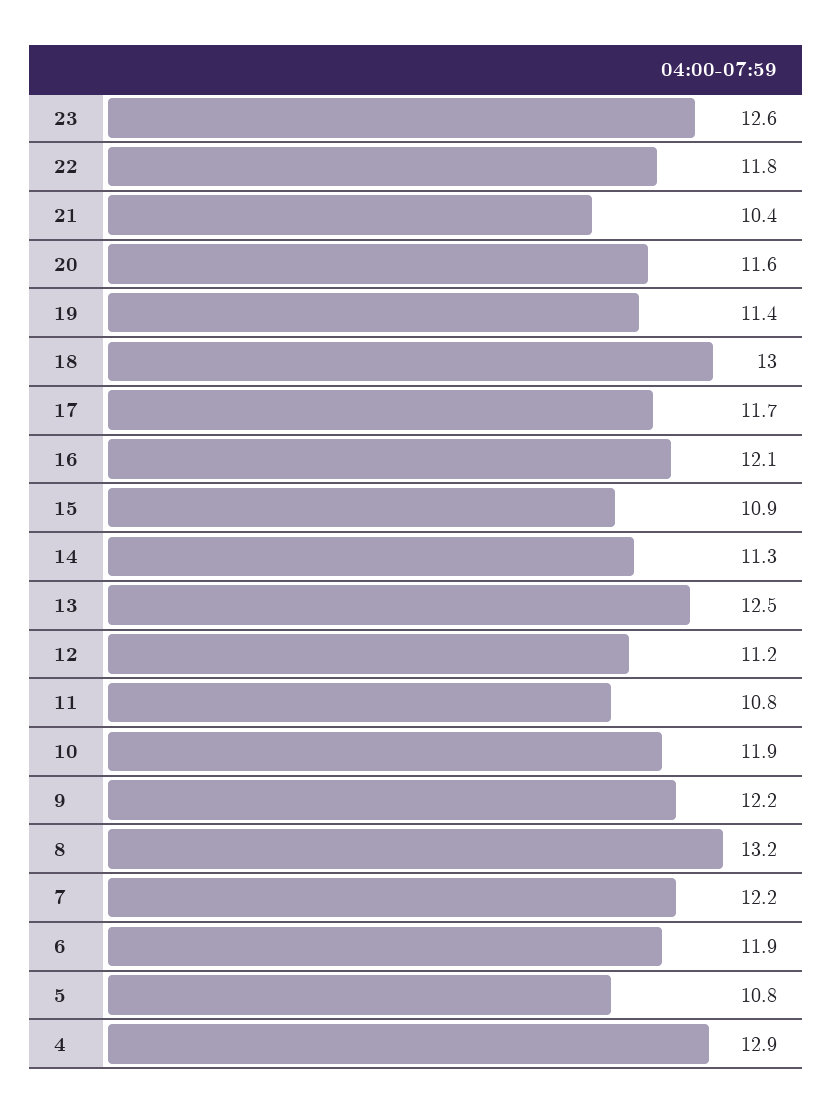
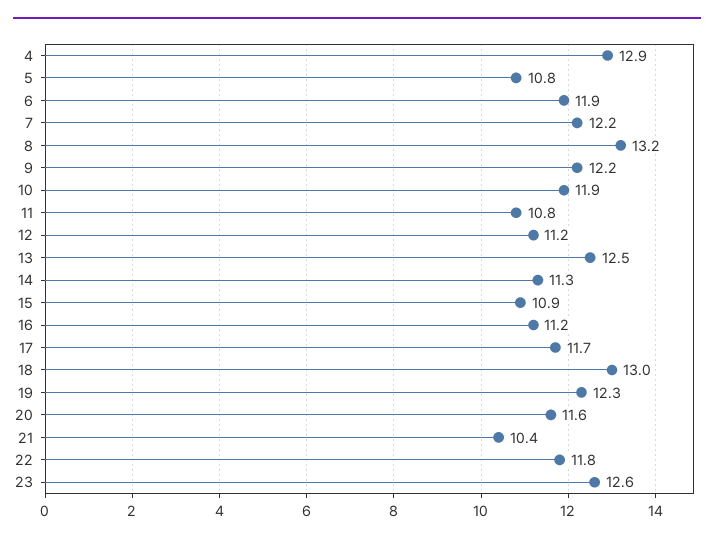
  {
    "23": 12.6,
    "22": 11.8,
    "21": 10.4,
    "20": 11.6,
-   "19": 11.4,
+   "19": 12.3,
    "18": 13,
    "17": 11.7,
-   "16": 12.1,
+   "16": 11.2,
    "15": 10.9,
    "14": 11.3,
    "13": 12.5,
    "12": 11.2,
    "11": 10.8,
    "10": 11.9,
    "9": 12.2,
    "8": 13.2,
    "7": 12.2,
    "6": 11.9,
    "5": 10.8,
    "4": 12.9
  }

